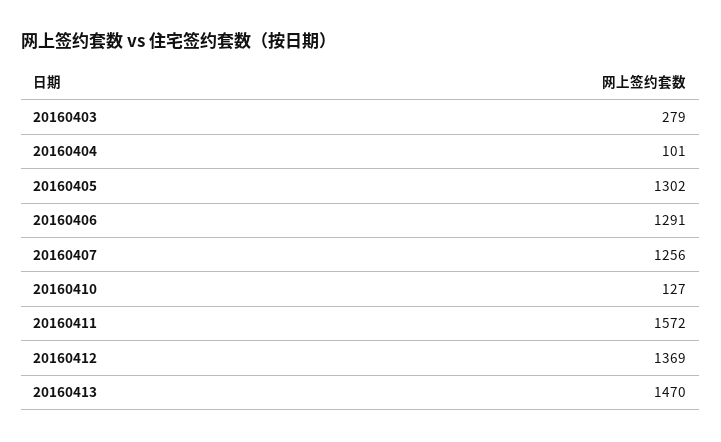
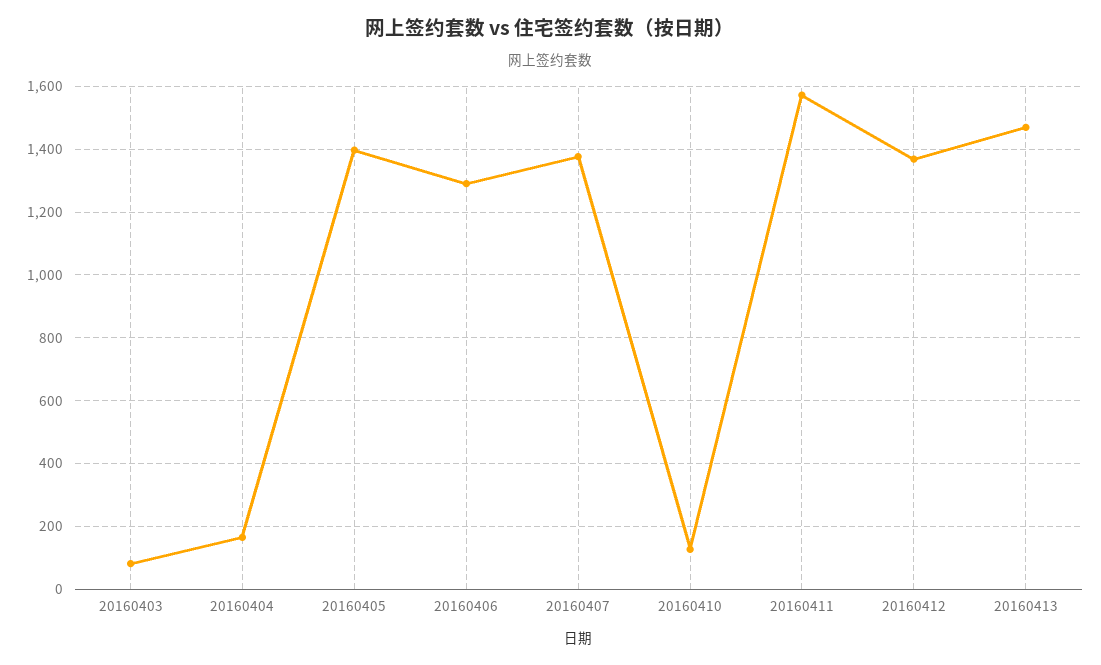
  {
-   "20160403": 279,
+   "20160403": 80,
-   "20160404": 101,
+   "20160404": 160,
-   "20160405": 1302,
+   "20160405": 1400,
    "20160406": 1291,
-   "20160407": 1256,
+   "20160407": 1380,
    "20160410": 127,
    "20160411": 1572,
    "20160412": 1369,
    "20160413": 1470
  }

